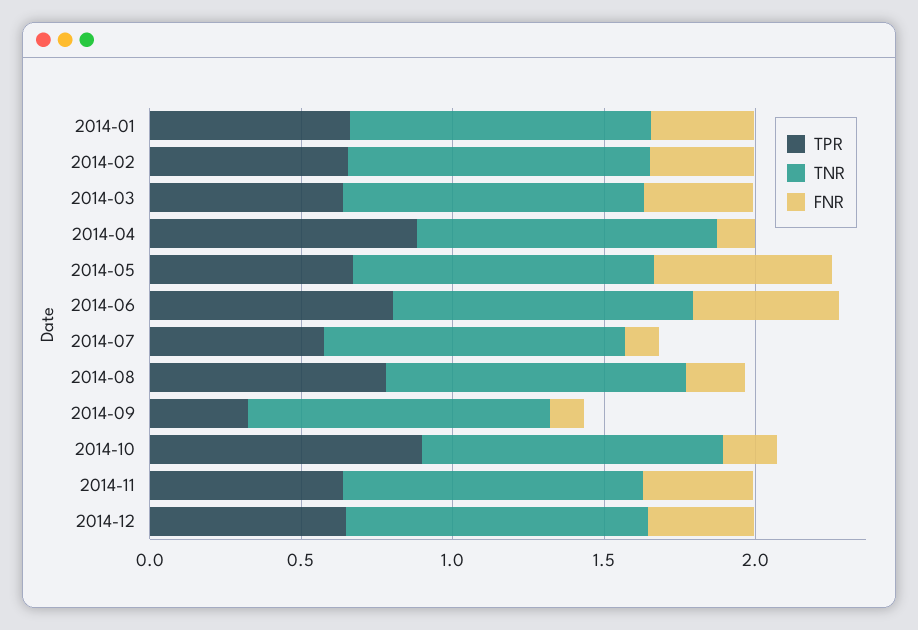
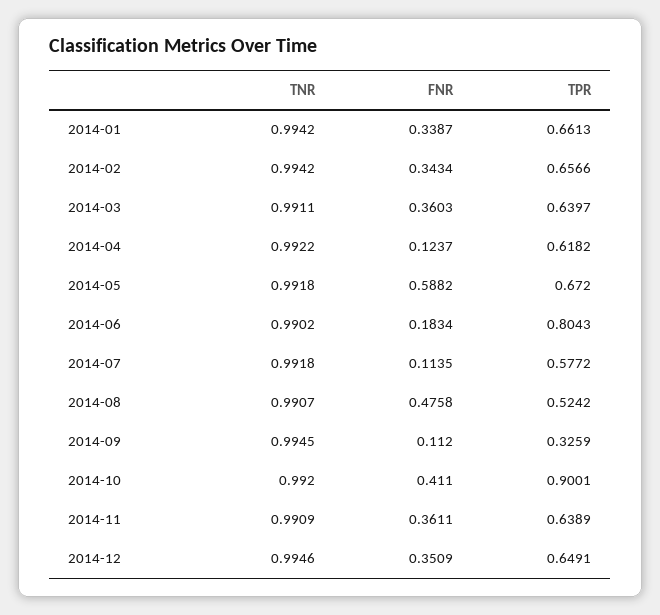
  {
    "TPR": {
      "2014-01": 0.6613,
      "2014-02": 0.6566,
      "2014-03": 0.6397,
-     "2014-04": 0.9,
+     "2014-04": 0.6182,
      "2014-05": 0.672,
      "2014-06": 0.8043,
      "2014-07": 0.5772,
-     "2014-08": 0.8,
+     "2014-08": 0.5242,
      "2014-09": 0.3259,
      "2014-10": 0.9001,
      "2014-11": 0.6389,
      "2014-12": 0.6491
    },
    "TNR": {
      "2014-01": 0.9942,
      "2014-02": 0.9942,
      "2014-03": 0.9911,
      "2014-04": 0.9922,
      "2014-05": 0.9918,
      "2014-06": 0.9902,
      "2014-07": 0.9918,
      "2014-08": 0.9907,
      "2014-09": 0.9945,
      "2014-10": 0.992,
      "2014-11": 0.9909,
      "2014-12": 0.9946
    },
    "FNR": {
      "2014-01": 0.3387,
      "2014-02": 0.3434,
      "2014-03": 0.3603,
      "2014-04": 0.1237,
      "2014-05": 0.5882,
-     "2014-06": 0.5,
+     "2014-06": 0.1834,
      "2014-07": 0.1135,
-     "2014-08": 0.2,
+     "2014-08": 0.4758,
      "2014-09": 0.112,
-     "2014-10": 0.2,
+     "2014-10": 0.411,
      "2014-11": 0.3611,
      "2014-12": 0.3509
    }
  }

